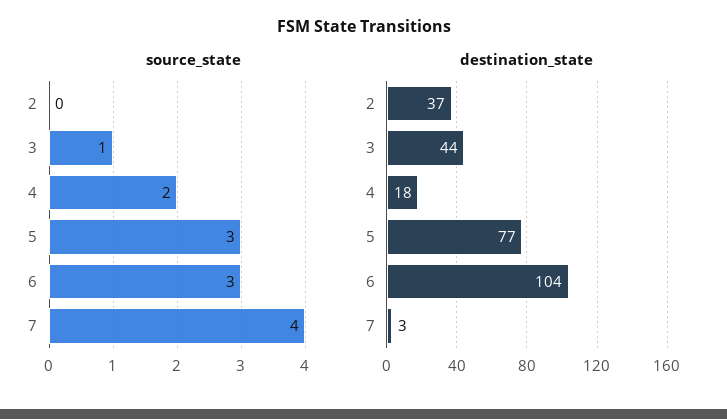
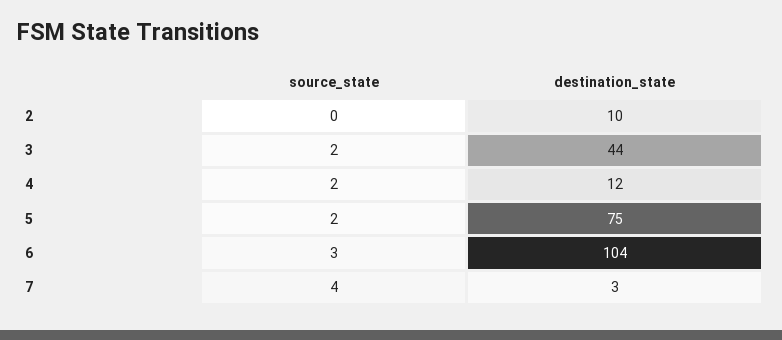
  {
    "source_state": {
      "2": 0,
-     "3": 1,
+     "3": 2,
      "4": 2,
-     "5": 3,
+     "5": 2,
      "6": 3,
      "7": 4
    },
    "destination_state": {
-     "2": 37,
+     "2": 10,
      "3": 44,
-     "4": 18,
+     "4": 12,
-     "5": 77,
+     "5": 75,
      "6": 104,
      "7": 3
    }
  }

